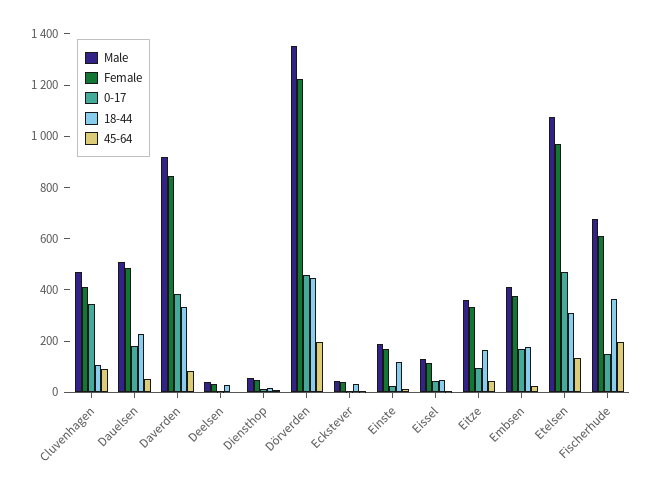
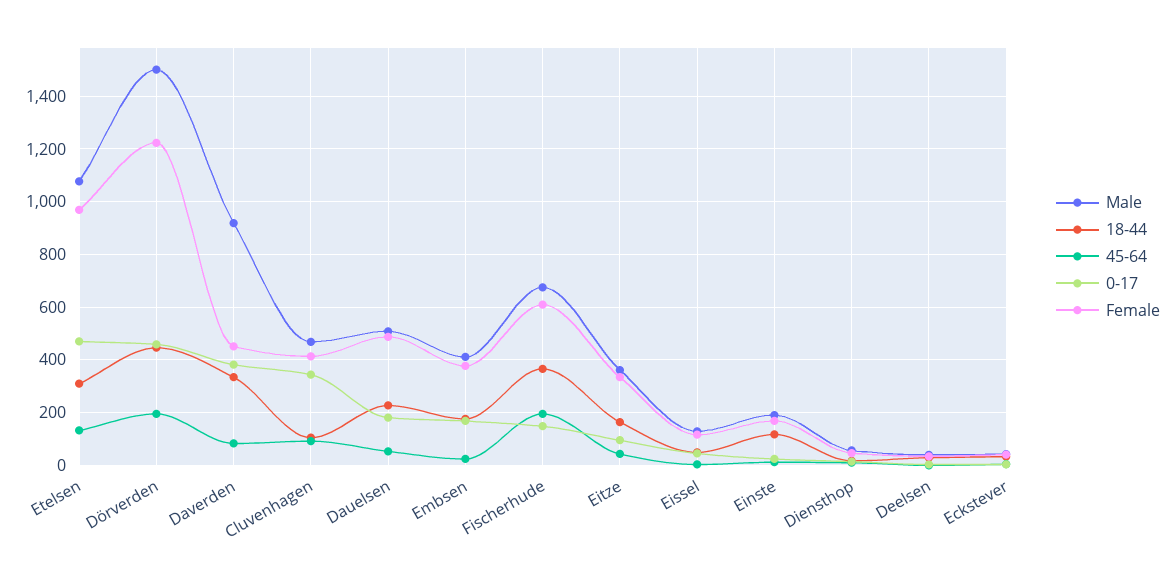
  {
    "Male": {
      "Cluvenhagen": 475,
      "Dauelsen": 500,
      "Daverden": 925,
      "Deelsen": 50,
      "Diensthop": 50,
-     "Dörverden": 1350,
+     "Dörverden": 1500,
      "Eckstever": 50,
      "Einste": 200,
      "Eissel": 125,
      "Eitze": 350,
      "Embsen": 400,
      "Etelsen": 1075,
      "Fischerhude": 675
    },
    "Female": {
      "Cluvenhagen": 425,
      "Dauelsen": 475,
-     "Daverden": 850,
+     "Daverden": 450,
      "Deelsen": 25,
      "Diensthop": 50,
      "Dörverden": 1225,
      "Eckstever": 50,
      "Einste": 175,
      "Eissel": 125,
      "Eitze": 325,
      "Embsen": 375,
      "Etelsen": 975,
      "Fischerhude": 600
    },
    "0-17": {
      "Cluvenhagen": 350,
      "Dauelsen": 175,
      "Daverden": 375,
      "Deelsen": 0,
      "Diensthop": 25,
      "Dörverden": 450,
      "Eckstever": 0,
      "Einste": 25,
      "Eissel": 50,
      "Eitze": 100,
      "Embsen": 175,
      "Etelsen": 475,
      "Fischerhude": 150
    },
    "18-44": {
      "Cluvenhagen": 100,
      "Dauelsen": 225,
      "Daverden": 325,
      "Deelsen": 25,
      "Diensthop": 25,
      "Dörverden": 450,
      "Eckstever": 25,
      "Einste": 125,
      "Eissel": 50,
      "Eitze": 175,
      "Embsen": 175,
      "Etelsen": 300,
      "Fischerhude": 375
    },
    "45-64": {
      "Cluvenhagen": 100,
      "Dauelsen": 50,
      "Daverden": 75,
      "Deelsen": 0,
      "Diensthop": 0,
      "Dörverden": 200,
      "Eckstever": 0,
      "Einste": 0,
      "Eissel": 0,
      "Eitze": 50,
      "Embsen": 25,
      "Etelsen": 125,
      "Fischerhude": 200
    }
  }

